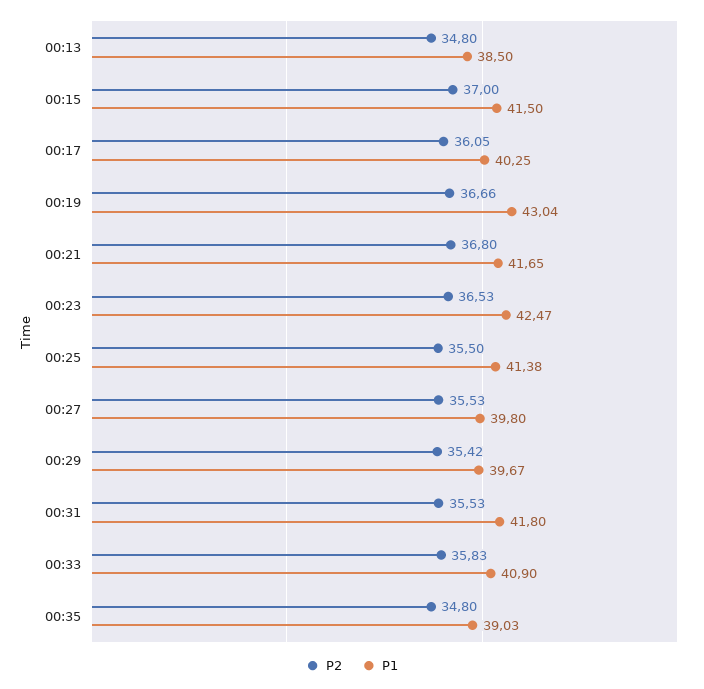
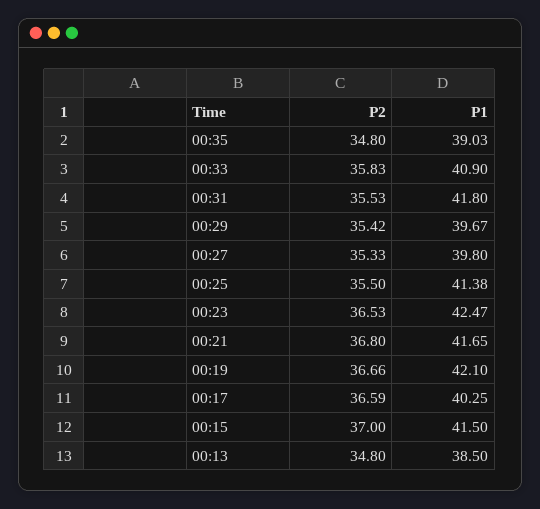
  {
    "P2": {
      "00:13": 34.8,
      "00:15": 37,
-     "00:17": 36.05,
+     "00:17": 36.59,
      "00:19": 36.66,
      "00:21": 36.8,
      "00:23": 36.53,
      "00:25": 35.5,
-     "00:27": 35.53,
+     "00:27": 35.33,
      "00:29": 35.42,
      "00:31": 35.53,
      "00:33": 35.83,
      "00:35": 34.8
    },
    "P1": {
      "00:13": 38.5,
      "00:15": 41.5,
      "00:17": 40.25,
-     "00:19": 43.04,
+     "00:19": 42.1,
      "00:21": 41.65,
      "00:23": 42.47,
      "00:25": 41.38,
      "00:27": 39.8,
      "00:29": 39.67,
      "00:31": 41.8,
      "00:33": 40.9,
      "00:35": 39.03
    }
  }

